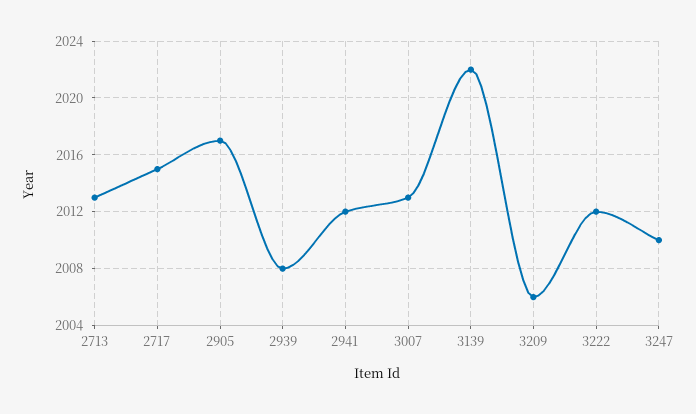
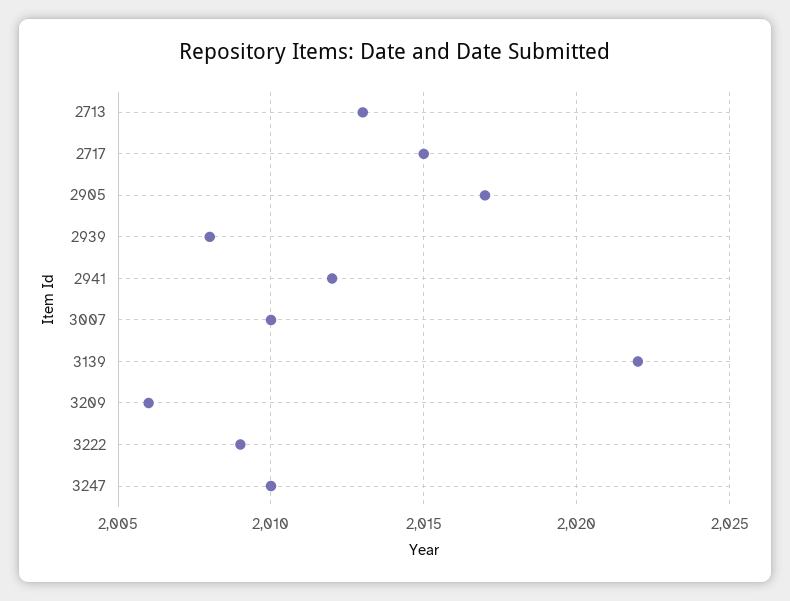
  {
    "2713": 2013,
    "2717": 2015,
    "2905": 2017,
    "2939": 2008,
    "2941": 2012,
-   "3007": 2013,
+   "3007": 2010,
    "3139": 2022,
    "3209": 2006,
-   "3222": 2012,
+   "3222": 2009,
    "3247": 2010
  }

